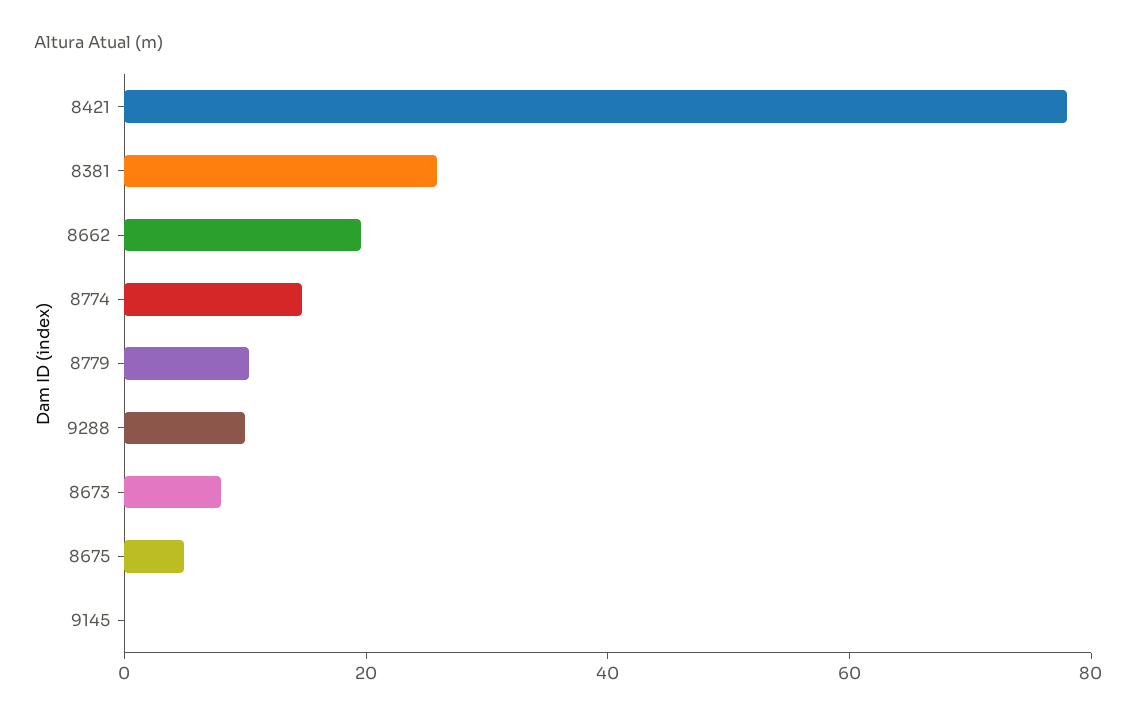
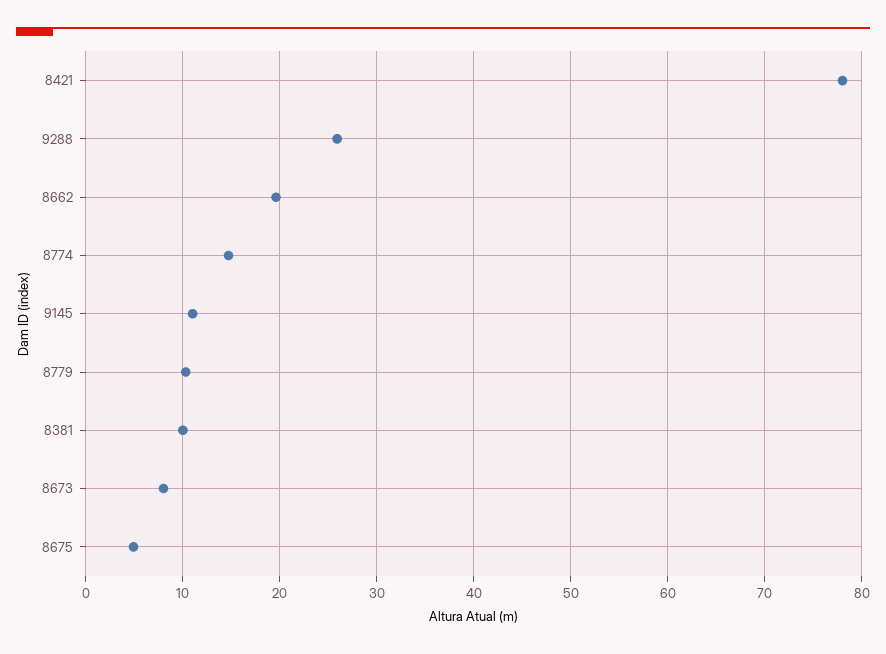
  {
    "8421": 78,
-   "8381": 25,
+   "8381": 10,
    "8662": 20,
    "8774": 15,
    "8779": 10,
-   "9288": 10,
+   "9288": 26,
    "8673": 8,
    "8675": 5,
-   "9145": 0
+   "9145": 11
  }

